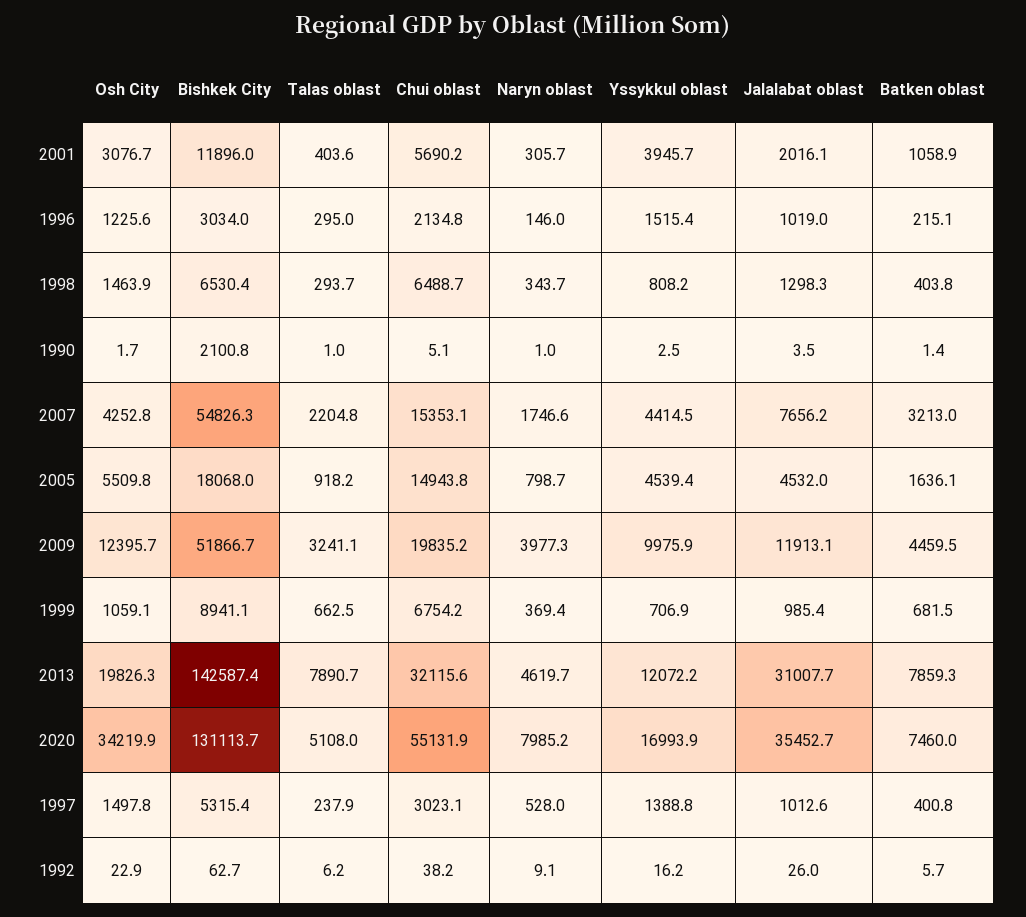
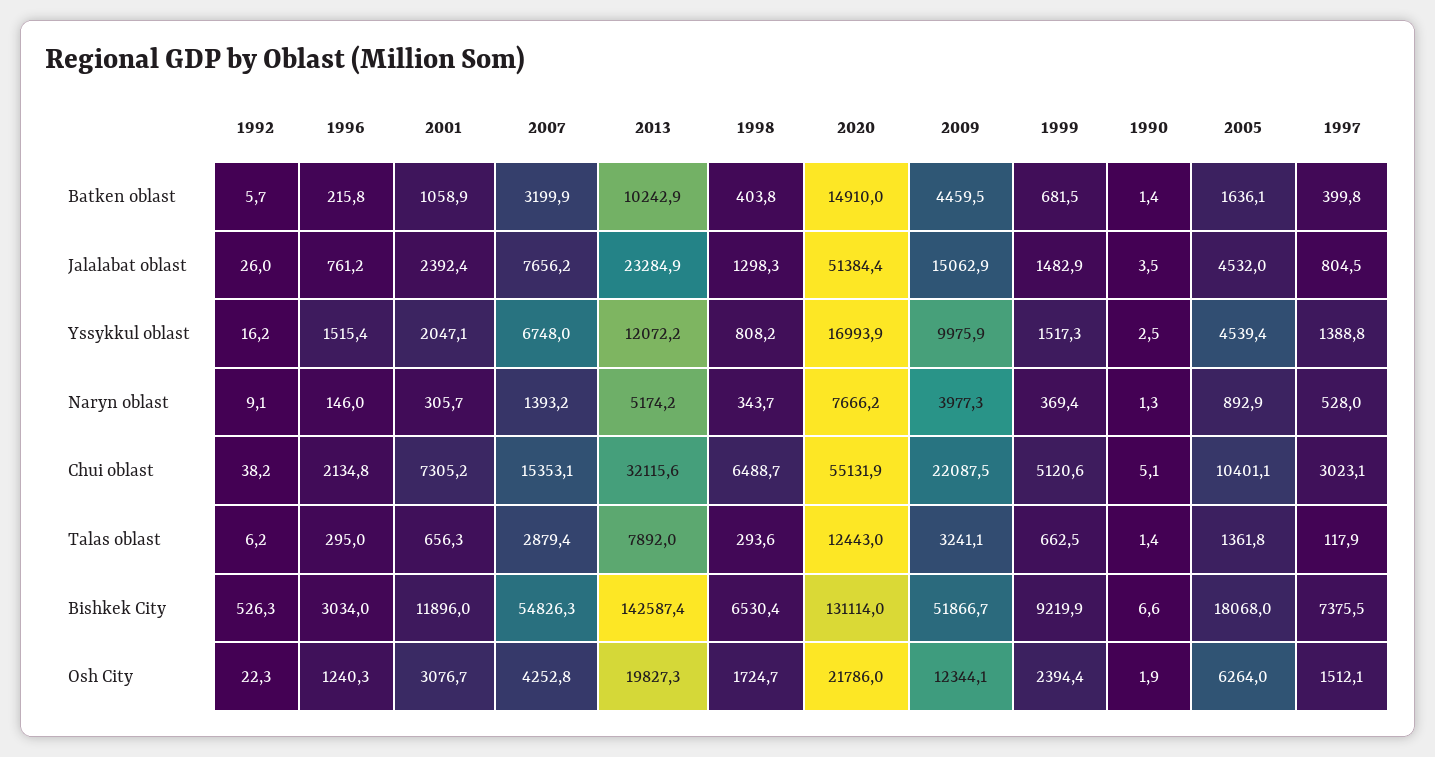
  {
    "Osh City": {
      "2001": 3076.7,
-     "1996": 1225.6,
+     "1996": 1240.3,
-     "1998": 1463.9,
+     "1998": 1724.7,
-     "1990": 1.7,
+     "1990": 1.9,
      "2007": 4252.8,
-     "2005": 5509.8,
+     "2005": 6264,
-     "2009": 12395.7,
+     "2009": 12344.1,
-     "1999": 1059.1,
+     "1999": 2394.4,
-     "2013": 19826.3,
+     "2013": 19827.3,
-     "2020": 34219.9,
+     "2020": 21786,
-     "1997": 1497.8,
+     "1997": 1512.1,
-     "1992": 22.9
+     "1992": 22.3
    },
    "Bishkek City": {
      "2001": 11896,
      "1996": 3034,
      "1998": 6530.4,
-     "1990": 2100.8,
+     "1990": 6.6,
      "2007": 54826.3,
      "2005": 18068,
      "2009": 51866.7,
-     "1999": 8941.1,
+     "1999": 9219.9,
      "2013": 142587.4,
-     "2020": 131113.7,
+     "2020": 131114,
-     "1997": 5315.4,
+     "1997": 7375.5,
-     "1992": 62.7
+     "1992": 526.3
    },
    "Talas oblast": {
-     "2001": 403.6,
+     "2001": 656.3,
      "1996": 295,
-     "1998": 293.7,
+     "1998": 293.6,
-     "1990": 1,
+     "1990": 1.4,
-     "2007": 2204.8,
+     "2007": 2879.4,
-     "2005": 918.2,
+     "2005": 1361.8,
      "2009": 3241.1,
      "1999": 662.5,
-     "2013": 7890.7,
+     "2013": 7892,
-     "2020": 5108,
+     "2020": 12443,
-     "1997": 237.9,
+     "1997": 117.9,
      "1992": 6.2
    },
    "Chui oblast": {
-     "2001": 5690.2,
+     "2001": 7305.2,
      "1996": 2134.8,
      "1998": 6488.7,
      "1990": 5.1,
      "2007": 15353.1,
-     "2005": 14943.8,
+     "2005": 10401.1,
-     "2009": 19835.2,
+     "2009": 22087.5,
-     "1999": 6754.2,
+     "1999": 5120.6,
      "2013": 32115.6,
      "2020": 55131.9,
      "1997": 3023.1,
      "1992": 38.2
    },
    "Naryn oblast": {
      "2001": 305.7,
      "1996": 146,
      "1998": 343.7,
-     "1990": 1,
+     "1990": 1.3,
-     "2007": 1746.6,
+     "2007": 1393.2,
-     "2005": 798.7,
+     "2005": 892.9,
      "2009": 3977.3,
      "1999": 369.4,
-     "2013": 4619.7,
+     "2013": 5174.2,
-     "2020": 7985.2,
+     "2020": 7666.2,
      "1997": 528,
      "1992": 9.1
    },
    "Yssykkul oblast": {
-     "2001": 3945.7,
+     "2001": 2047.1,
      "1996": 1515.4,
      "1998": 808.2,
      "1990": 2.5,
-     "2007": 4414.5,
+     "2007": 6748,
      "2005": 4539.4,
      "2009": 9975.9,
-     "1999": 706.9,
+     "1999": 1517.3,
      "2013": 12072.2,
      "2020": 16993.9,
      "1997": 1388.8,
      "1992": 16.2
    },
    "Jalalabat oblast": {
-     "2001": 2016.1,
+     "2001": 2392.4,
-     "1996": 1019,
+     "1996": 761.2,
      "1998": 1298.3,
      "1990": 3.5,
      "2007": 7656.2,
      "2005": 4532,
-     "2009": 11913.1,
+     "2009": 15062.9,
-     "1999": 985.4,
+     "1999": 1482.9,
-     "2013": 31007.7,
+     "2013": 23284.9,
-     "2020": 35452.7,
+     "2020": 51384.4,
-     "1997": 1012.6,
+     "1997": 804.5,
      "1992": 26
    },
    "Batken oblast": {
      "2001": 1058.9,
-     "1996": 215.1,
+     "1996": 215.8,
      "1998": 403.8,
      "1990": 1.4,
-     "2007": 3213,
+     "2007": 3199.9,
      "2005": 1636.1,
      "2009": 4459.5,
      "1999": 681.5,
-     "2013": 7859.3,
+     "2013": 10242.9,
-     "2020": 7460,
+     "2020": 14910,
-     "1997": 400.8,
+     "1997": 399.8,
      "1992": 5.7
    }
  }

